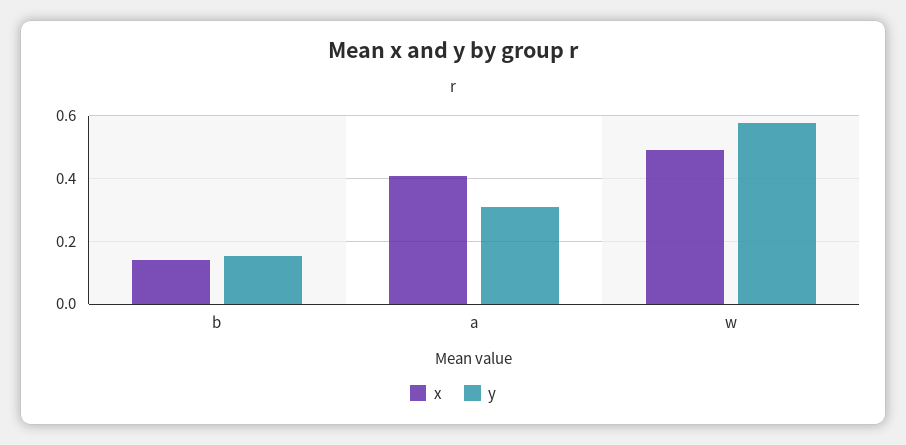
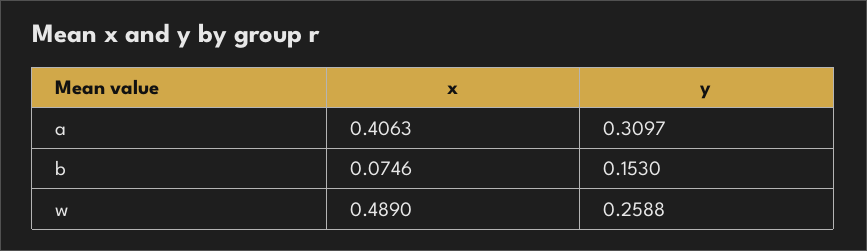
  {
    "x": {
-     "b": 0.14,
+     "b": 0.0746,
      "a": 0.4063,
      "w": 0.489
    },
    "y": {
      "b": 0.153,
      "a": 0.3097,
-     "w": 0.58
+     "w": 0.2588
    }
  }

